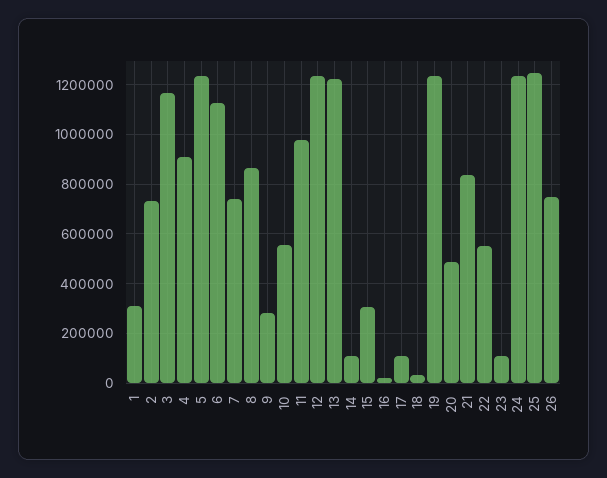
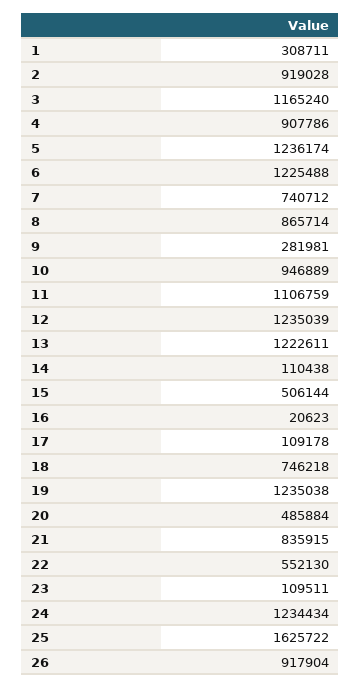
  {
    "1": 308711,
-   "2": 725000,
+   "2": 919028,
    "3": 1165240,
    "4": 907786,
    "5": 1236174,
-   "6": 1125000,
+   "6": 1225488,
    "7": 740712,
    "8": 865714,
    "9": 281981,
-   "10": 550000,
+   "10": 946889,
-   "11": 975000,
+   "11": 1106759,
    "12": 1235039,
    "13": 1222611,
    "14": 110438,
-   "15": 300000,
+   "15": 506144,
    "16": 20623,
    "17": 109178,
-   "18": 25000,
+   "18": 746218,
    "19": 1235038,
    "20": 485884,
    "21": 835915,
    "22": 552130,
    "23": 109511,
    "24": 1234434,
-   "25": 1250000,
+   "25": 1625722,
-   "26": 750000
+   "26": 917904
  }

